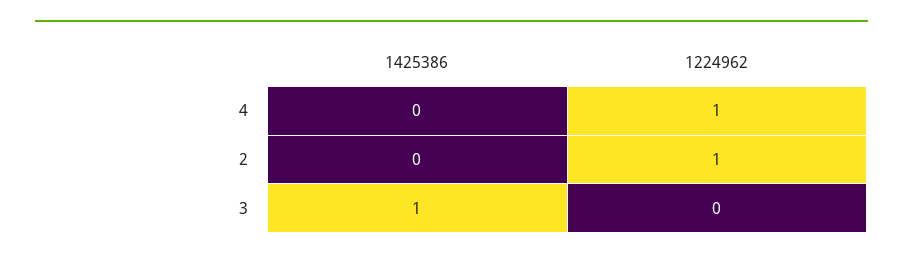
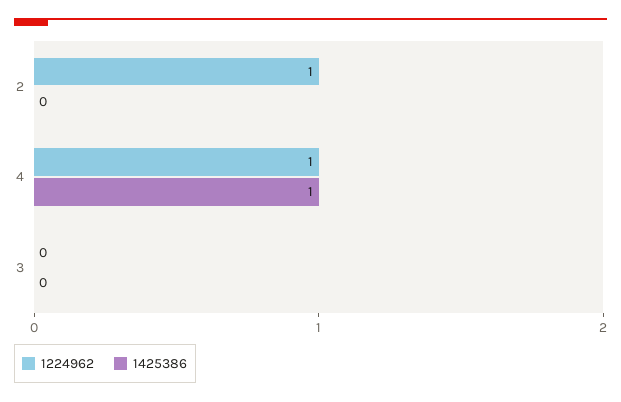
  {
    "1425386": {
-     "4": 0,
+     "4": 1,
      "2": 0,
-     "3": 1
+     "3": 0
    },
    "1224962": {
      "4": 1,
      "2": 1,
      "3": 0
    }
  }

